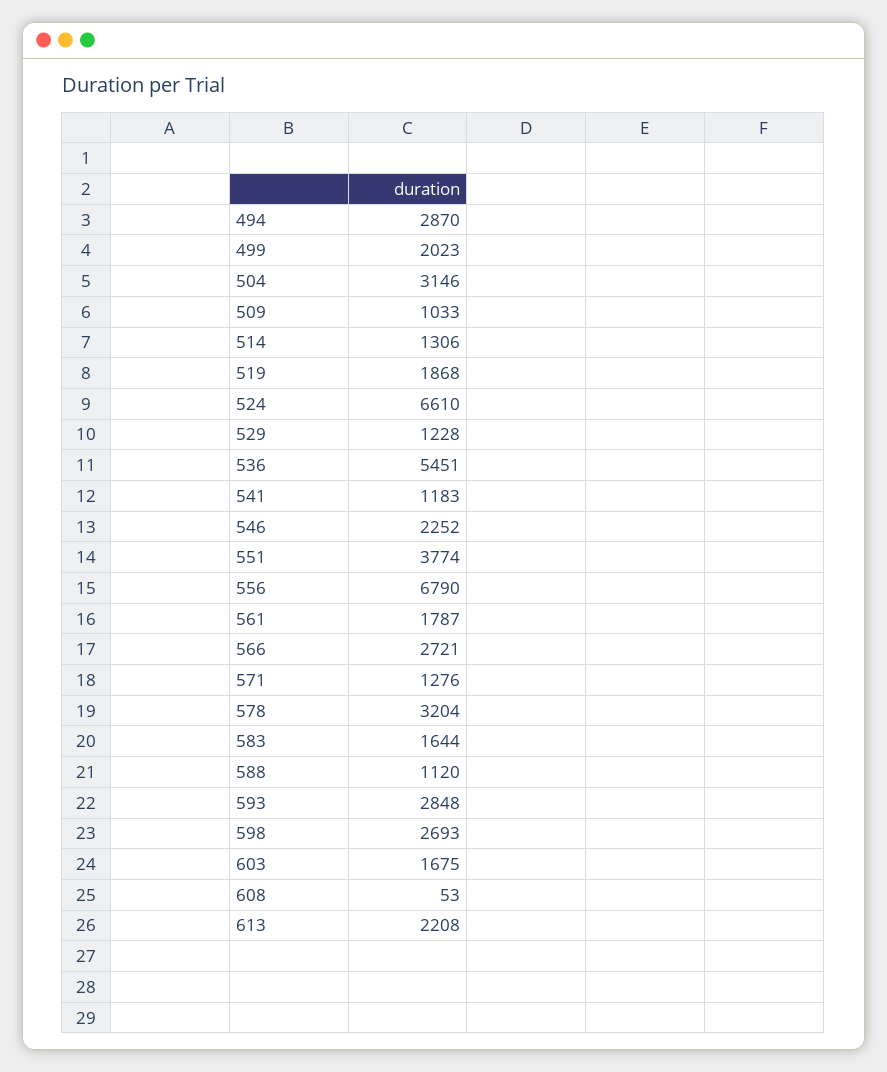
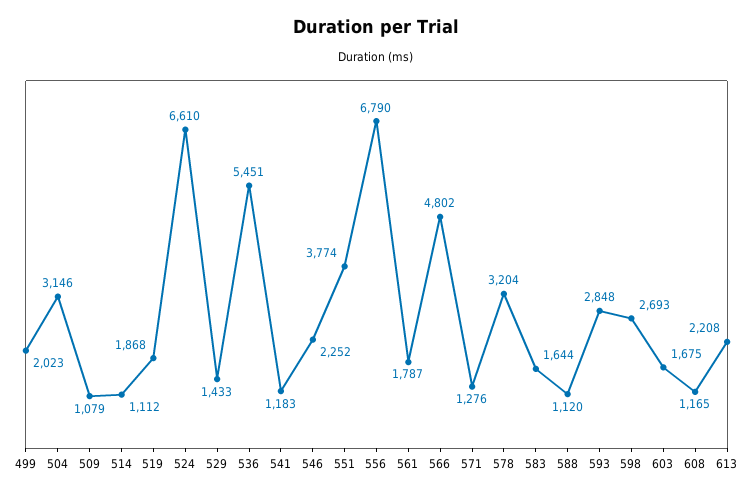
  {
-   "494": 2870,
    "499": 2023,
    "504": 3146,
-   "509": 1033,
+   "509": 1079,
-   "514": 1306,
+   "514": 1112,
    "519": 1868,
    "524": 6610,
-   "529": 1228,
+   "529": 1433,
    "536": 5451,
    "541": 1183,
    "546": 2252,
    "551": 3774,
    "556": 6790,
    "561": 1787,
-   "566": 2721,
+   "566": 4802,
    "571": 1276,
    "578": 3204,
    "583": 1644,
    "588": 1120,
    "593": 2848,
    "598": 2693,
    "603": 1675,
-   "608": 53,
+   "608": 1165,
    "613": 2208
  }

